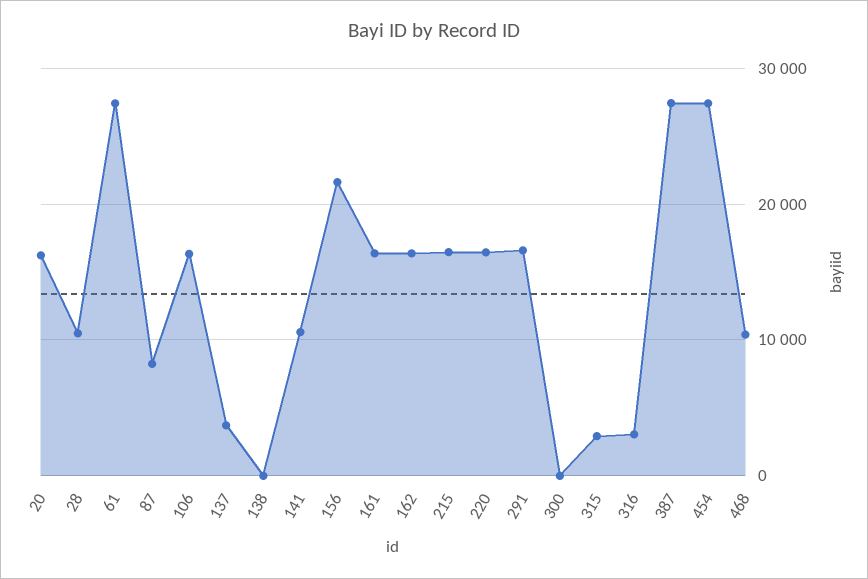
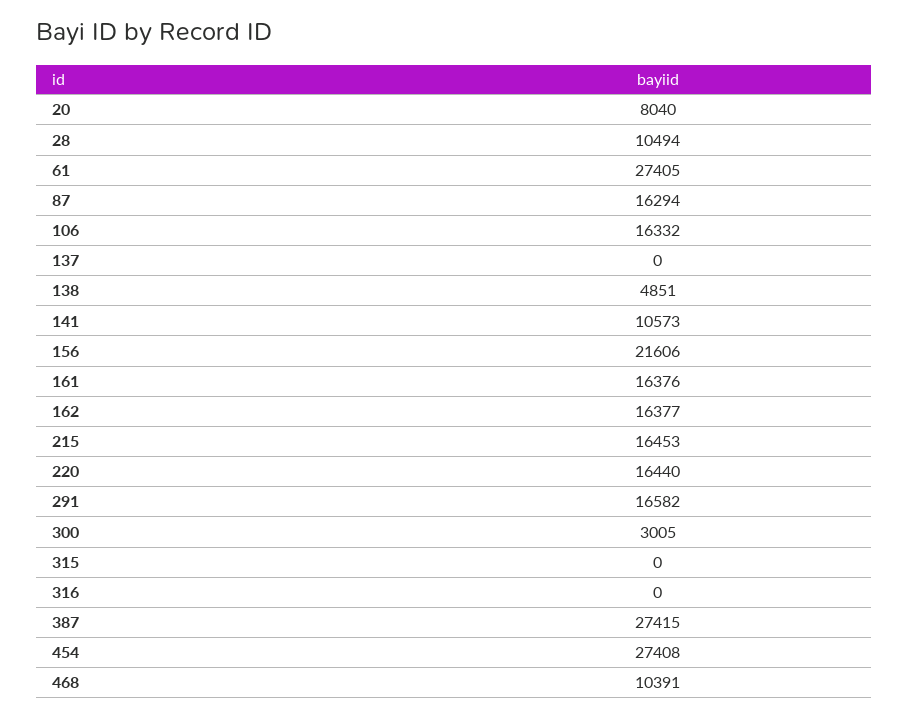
  {
-   "20": 16000,
+   "20": 8040,
    "28": 10494,
    "61": 27405,
-   "87": 8000,
+   "87": 16294,
    "106": 16332,
-   "137": 4000,
+   "137": 0,
-   "138": 0,
+   "138": 4851,
    "141": 10573,
    "156": 21606,
    "161": 16376,
    "162": 16377,
    "215": 16453,
    "220": 16440,
    "291": 16582,
-   "300": 0,
+   "300": 3005,
-   "315": 3000,
+   "315": 0,
-   "316": 3000,
+   "316": 0,
    "387": 27415,
    "454": 27408,
    "468": 10391
  }

